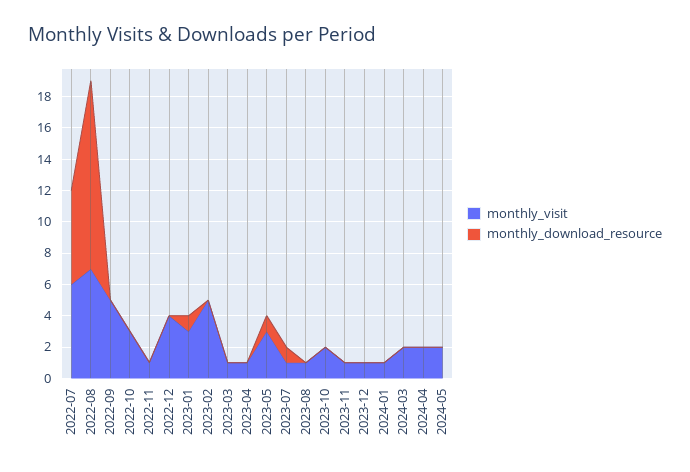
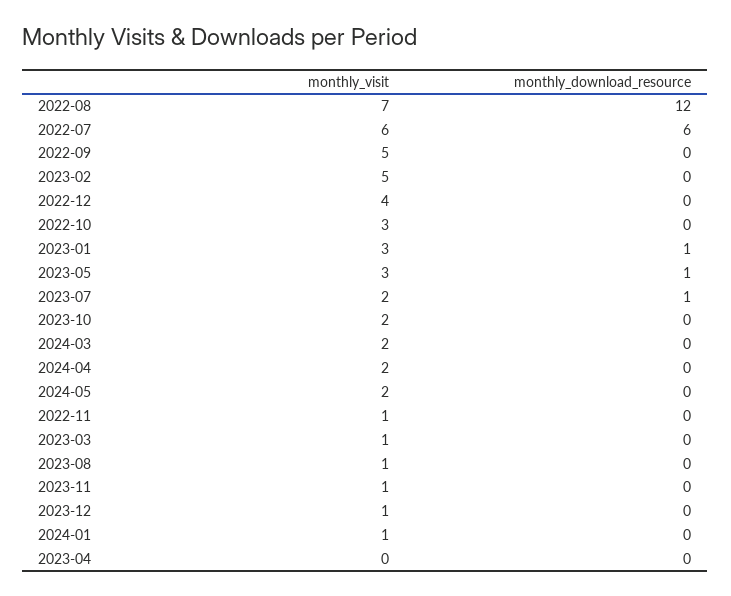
  {
    "monthly_visit": {
      "2022-07": 6,
      "2022-08": 7,
      "2022-09": 5,
      "2022-10": 3,
      "2022-11": 1,
      "2022-12": 4,
      "2023-01": 3,
      "2023-02": 5,
      "2023-03": 1,
-     "2023-04": 1,
+     "2023-04": 0,
      "2023-05": 3,
-     "2023-07": 1,
+     "2023-07": 2,
      "2023-08": 1,
      "2023-10": 2,
      "2023-11": 1,
      "2023-12": 1,
      "2024-01": 1,
      "2024-03": 2,
      "2024-04": 2,
      "2024-05": 2
    },
    "monthly_download_resource": {
      "2022-07": 6,
      "2022-08": 12,
      "2022-09": 0,
      "2022-10": 0,
      "2022-11": 0,
      "2022-12": 0,
      "2023-01": 1,
      "2023-02": 0,
      "2023-03": 0,
      "2023-04": 0,
      "2023-05": 1,
      "2023-07": 1,
      "2023-08": 0,
      "2023-10": 0,
      "2023-11": 0,
      "2023-12": 0,
      "2024-01": 0,
      "2024-03": 0,
      "2024-04": 0,
      "2024-05": 0
    }
  }

